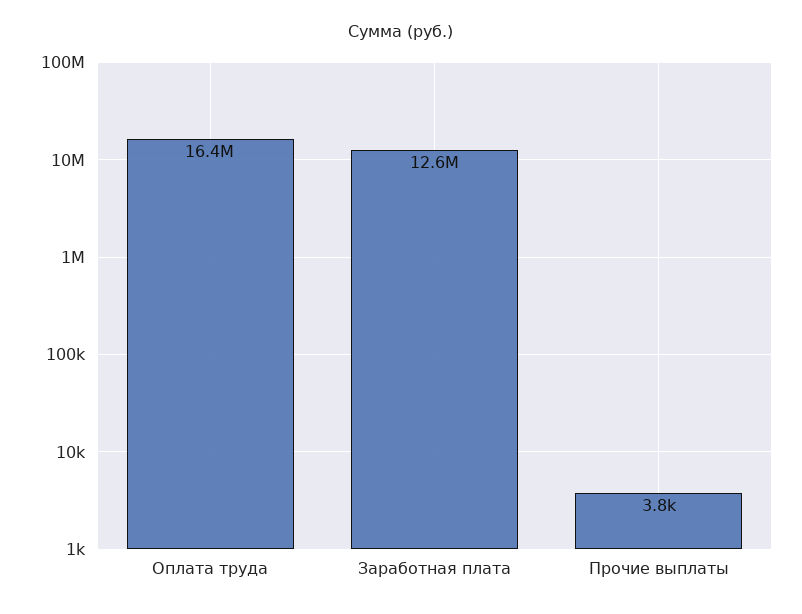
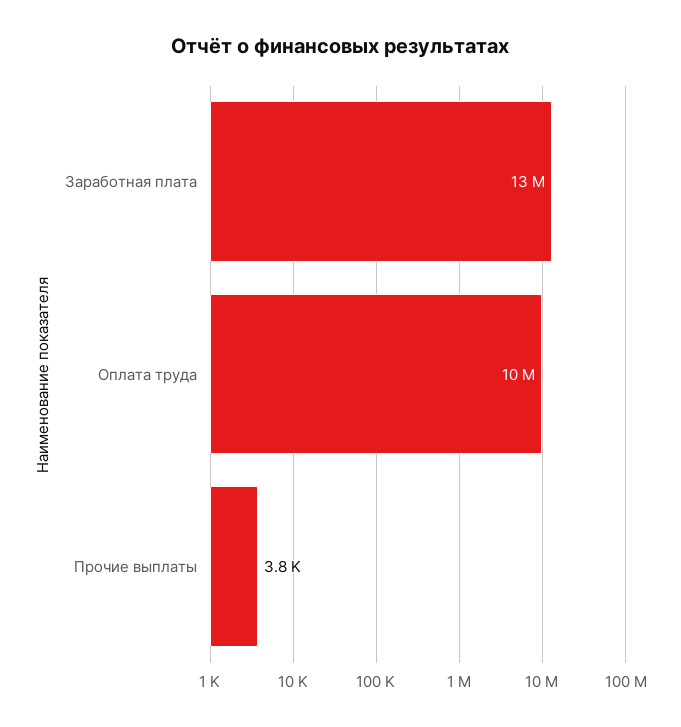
  {
-   "Оплата труда": 16400000,
+   "Оплата труда": 10000000,
    "Заработная плата": 12600000,
    "Прочие выплаты": 3800
  }

